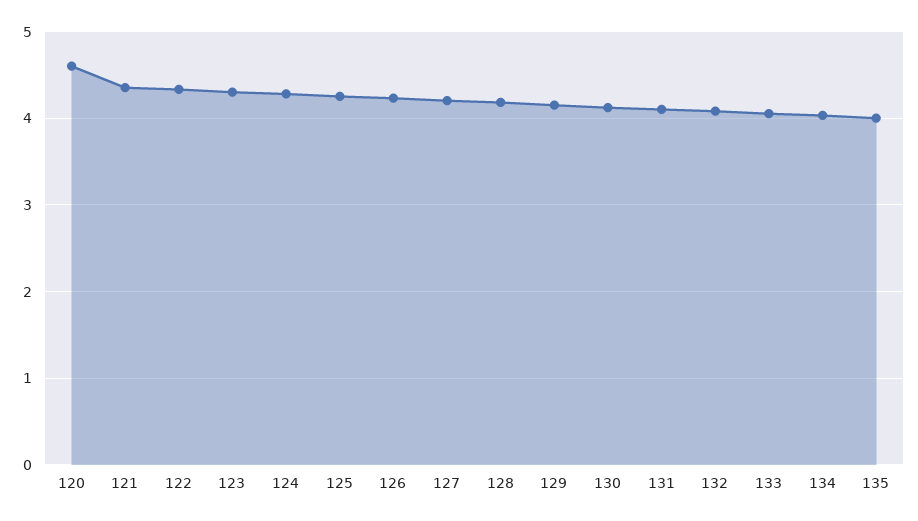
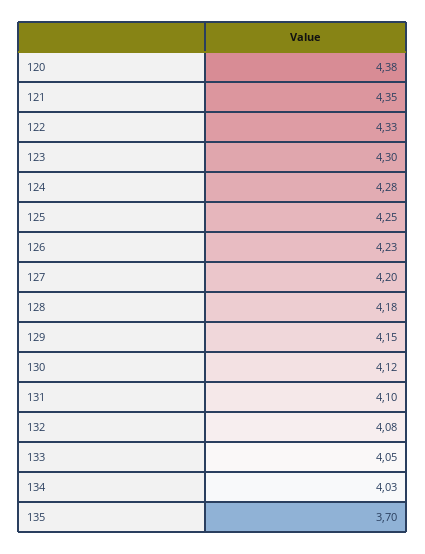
  {
-   "120": 4.6,
+   "120": 4.38,
    "121": 4.35,
    "122": 4.33,
    "123": 4.3,
    "124": 4.28,
    "125": 4.25,
    "126": 4.23,
    "127": 4.2,
    "128": 4.18,
    "129": 4.15,
    "130": 4.12,
    "131": 4.1,
    "132": 4.08,
    "133": 4.05,
    "134": 4.03,
-   "135": 4
+   "135": 3.7
  }

